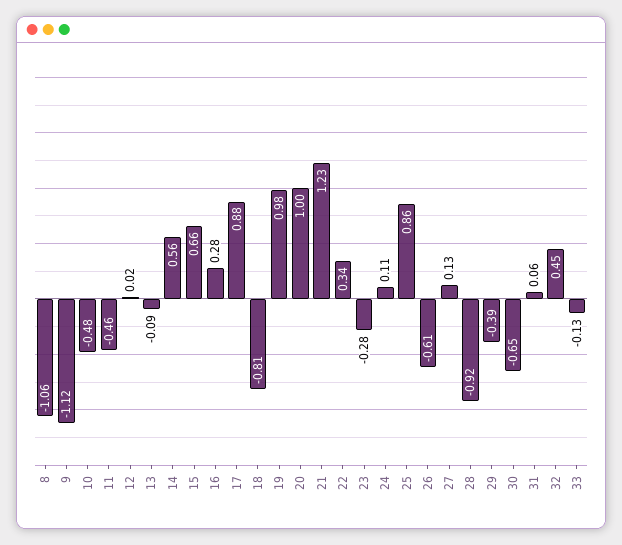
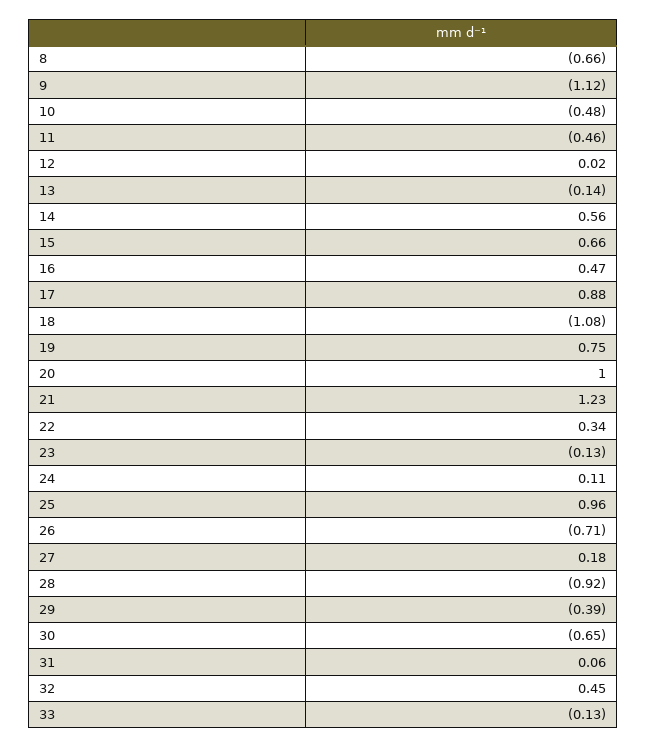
  {
-   "8": -1.06,
+   "8": -0.66,
    "9": -1.12,
    "10": -0.48,
    "11": -0.46,
    "12": 0.02,
-   "13": -0.09,
+   "13": -0.14,
    "14": 0.56,
    "15": 0.66,
-   "16": 0.28,
+   "16": 0.47,
    "17": 0.88,
-   "18": -0.81,
+   "18": -1.08,
-   "19": 0.98,
+   "19": 0.75,
    "20": 1,
    "21": 1.23,
    "22": 0.34,
-   "23": -0.28,
+   "23": -0.13,
    "24": 0.11,
-   "25": 0.86,
+   "25": 0.96,
-   "26": -0.61,
+   "26": -0.71,
-   "27": 0.13,
+   "27": 0.18,
    "28": -0.92,
    "29": -0.39,
    "30": -0.65,
    "31": 0.06,
    "32": 0.45,
    "33": -0.13
  }

